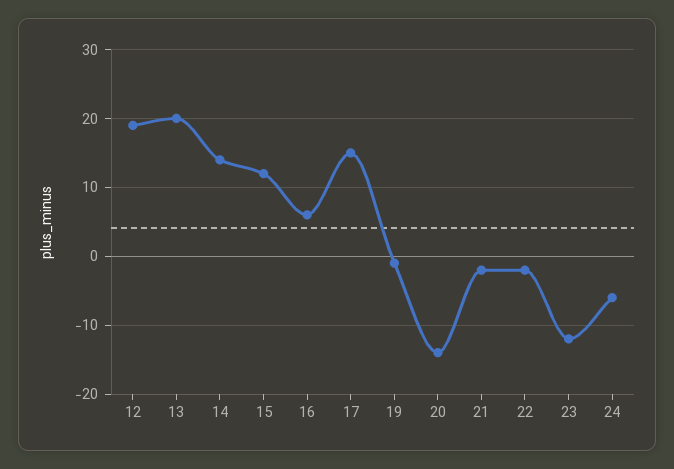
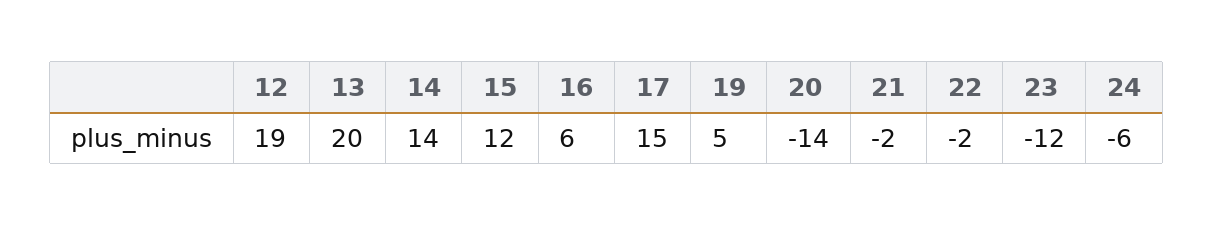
  {
    "12": 19,
    "13": 20,
    "14": 14,
    "15": 12,
    "16": 6,
    "17": 15,
-   "19": -1,
+   "19": 5,
    "20": -14,
    "21": -2,
    "22": -2,
    "23": -12,
    "24": -6
  }

